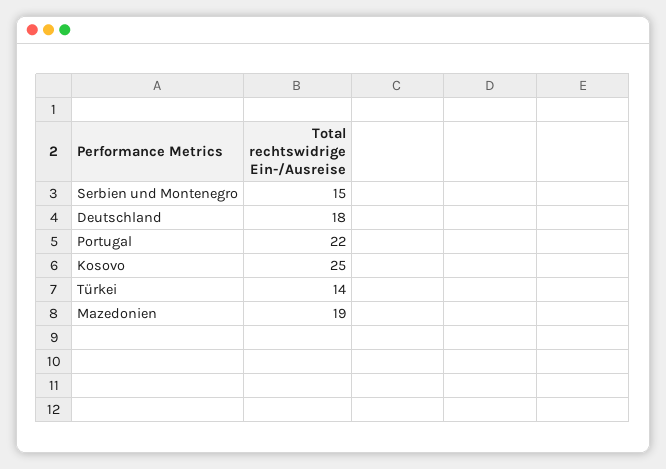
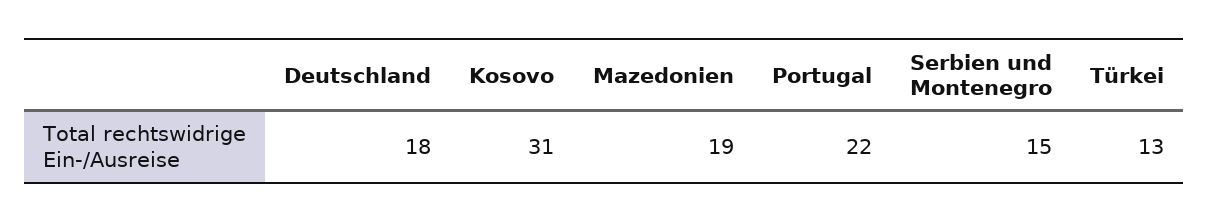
  {
    "Serbien und Montenegro": 15,
    "Deutschland": 18,
    "Portugal": 22,
-   "Kosovo": 25,
+   "Kosovo": 31,
-   "Türkei": 14,
+   "Türkei": 13,
    "Mazedonien": 19
  }

